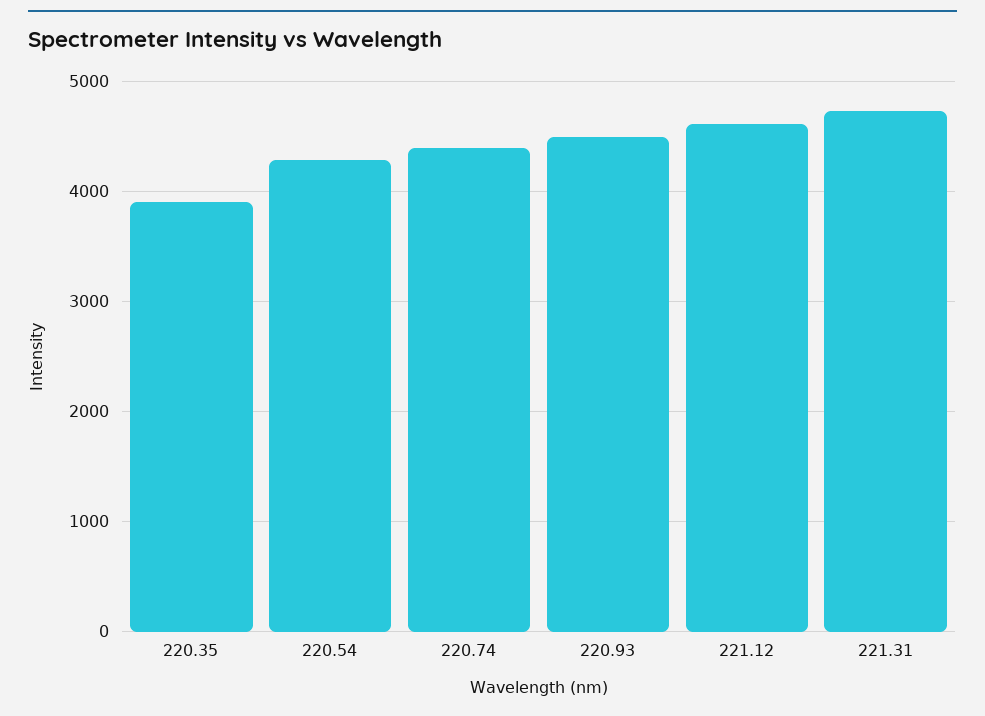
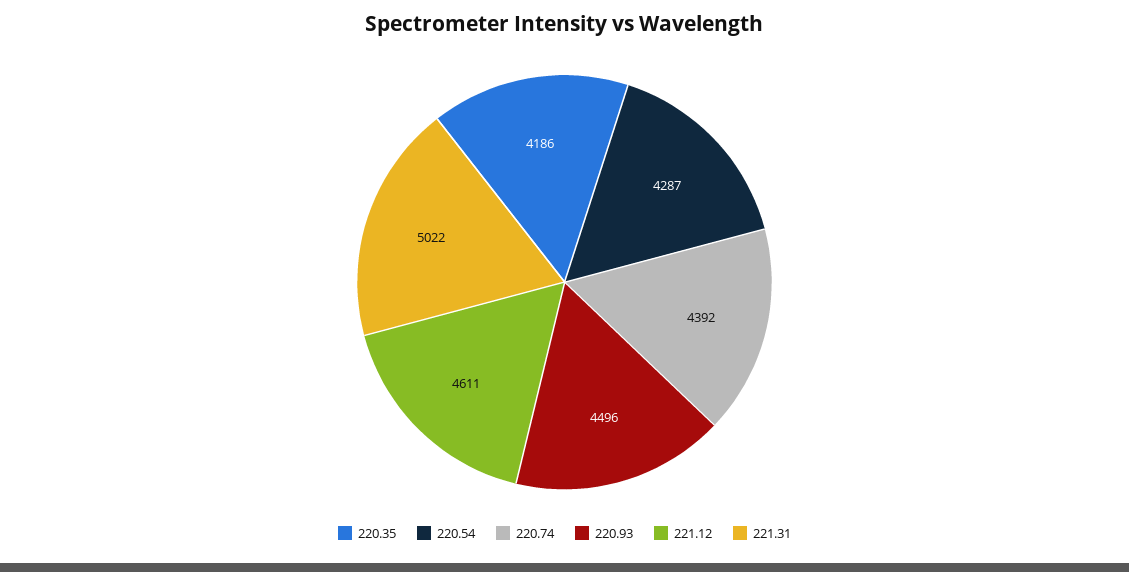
  {
-   "220.35": 3900,
+   "220.35": 4186,
    "220.54": 4287,
    "220.74": 4392,
    "220.93": 4496,
    "221.12": 4611,
-   "221.31": 4700
+   "221.31": 5022
  }

